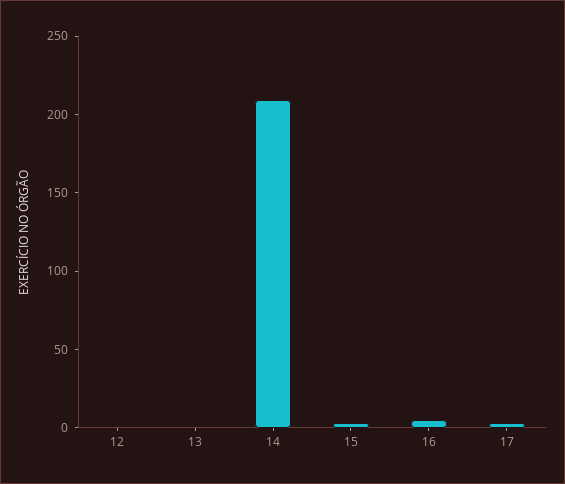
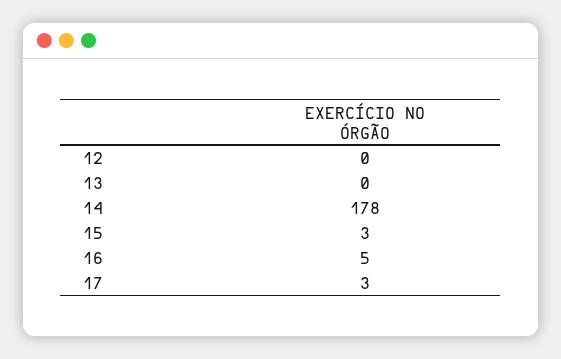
  {
    "12": 0,
    "13": 0,
-   "14": 210,
+   "14": 178,
    "15": 3,
    "16": 5,
    "17": 3
  }

